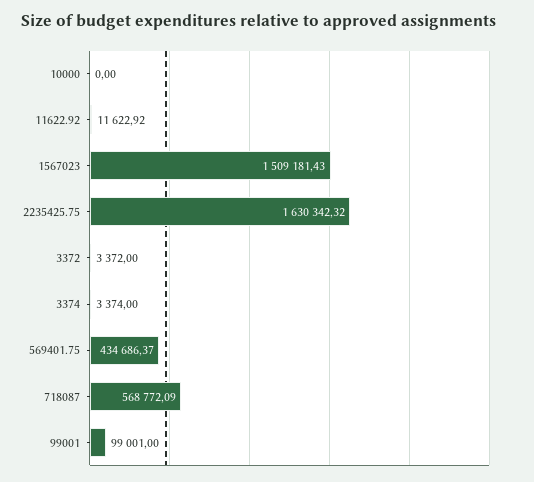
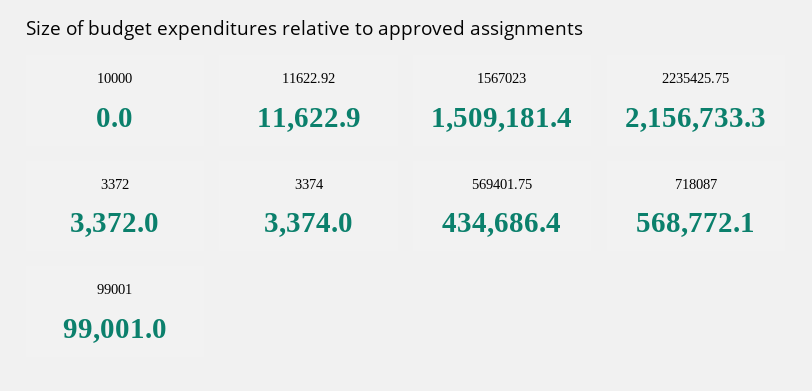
  {
    "10000": 0,
    "11622.92": 11622.92,
    "1567023": 1509181.43,
-   "2235425.75": 1630342.32,
+   "2235425.75": 2156733.3,
    "3372": 3372,
    "3374": 3374,
    "569401.75": 434686.37,
    "718087": 568772.09,
    "99001": 99001
  }

